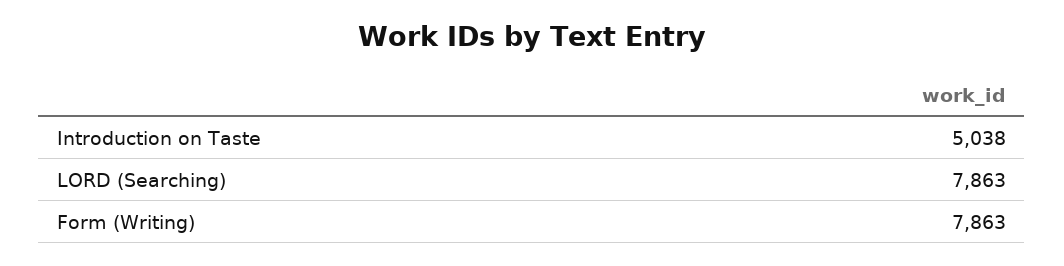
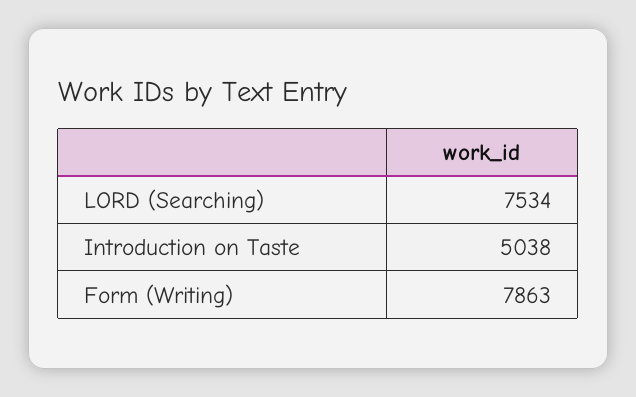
  {
    "Introduction on Taste": 5038,
-   "LORD (Searching)": 7863,
+   "LORD (Searching)": 7534,
    "Form (Writing)": 7863
  }

